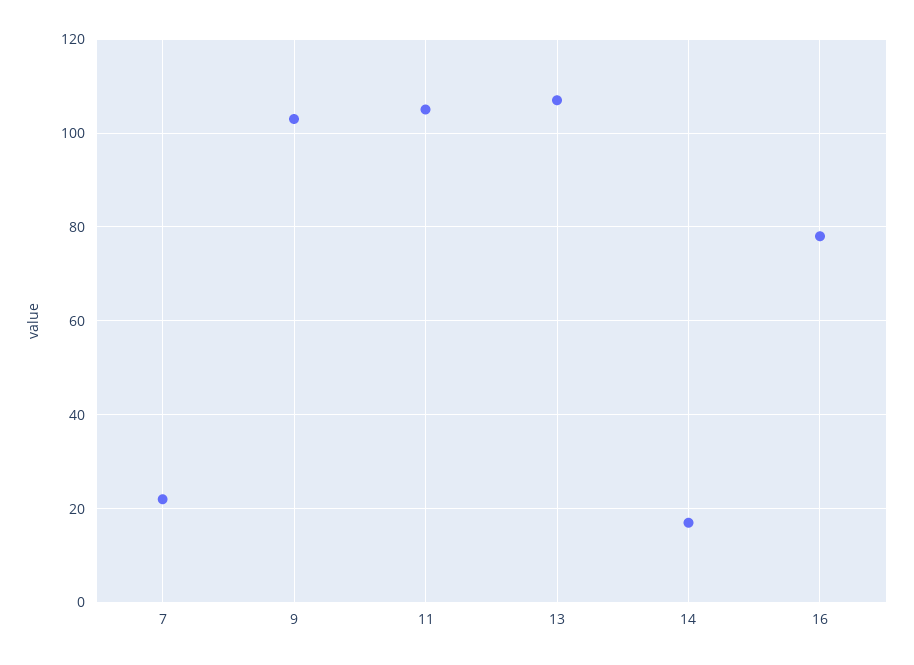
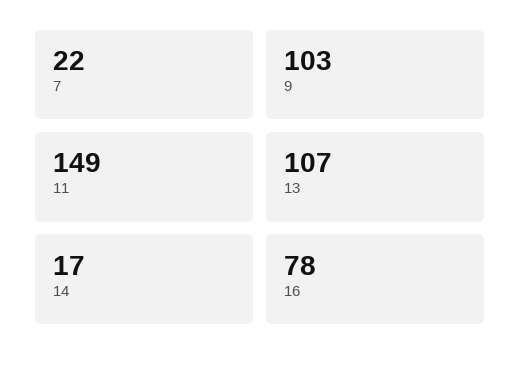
  {
    "7": 22,
    "9": 103,
-   "11": 105,
+   "11": 149,
    "13": 107,
    "14": 17,
    "16": 78
  }

